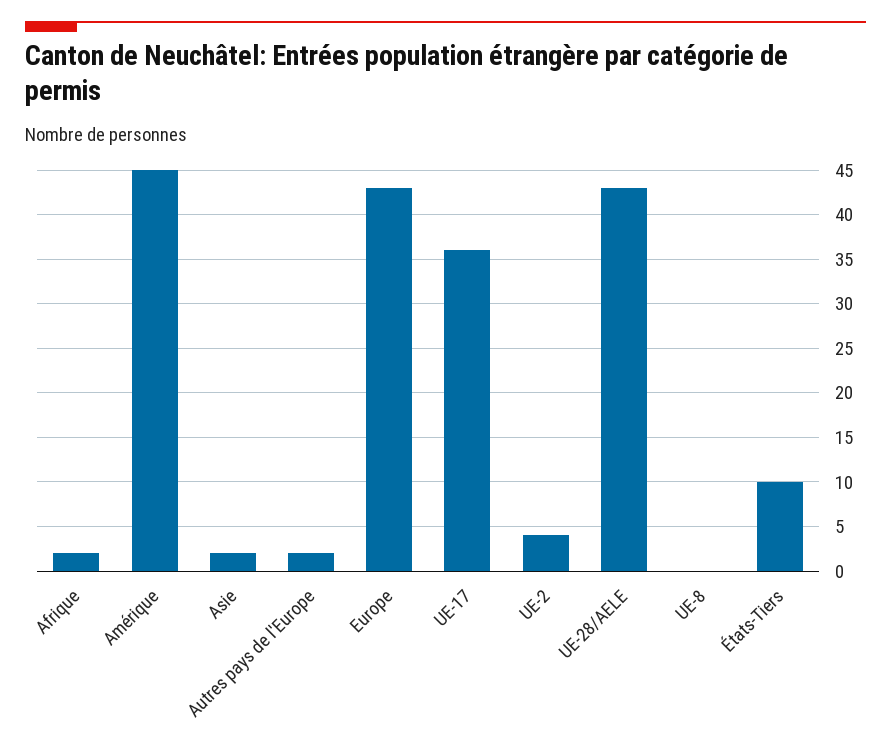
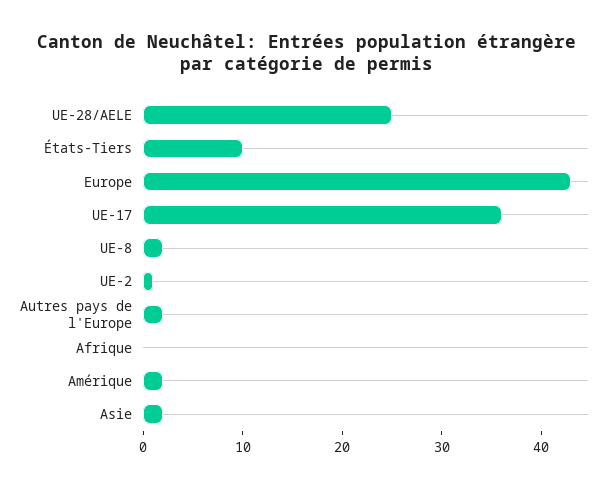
  {
-   "Afrique": 2,
+   "Afrique": 0,
-   "Amérique": 45,
+   "Amérique": 2,
    "Asie": 2,
    "Autres pays de l'Europe": 2,
    "Europe": 43,
    "UE-17": 36,
-   "UE-2": 4,
+   "UE-2": 1,
-   "UE-28/AELE": 43,
+   "UE-28/AELE": 25,
-   "UE-8": 0,
+   "UE-8": 2,
    "États-Tiers": 10
  }

